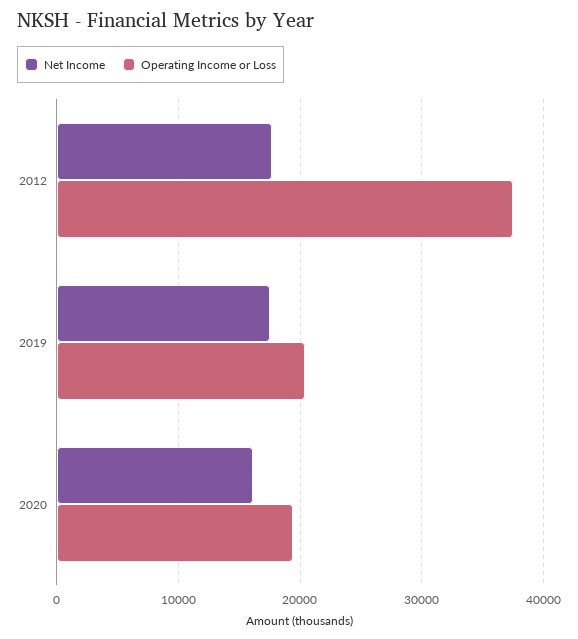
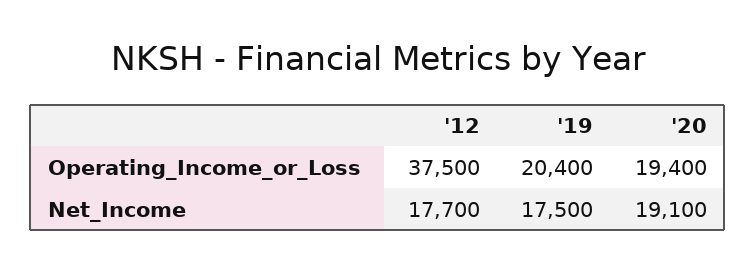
  {
    "Net Income": {
      "2012": 17700,
      "2019": 17500,
-     "2020": 16000
+     "2020": 19100
    },
    "Operating Income or Loss": {
      "2012": 37500,
      "2019": 20400,
      "2020": 19400
    }
  }

